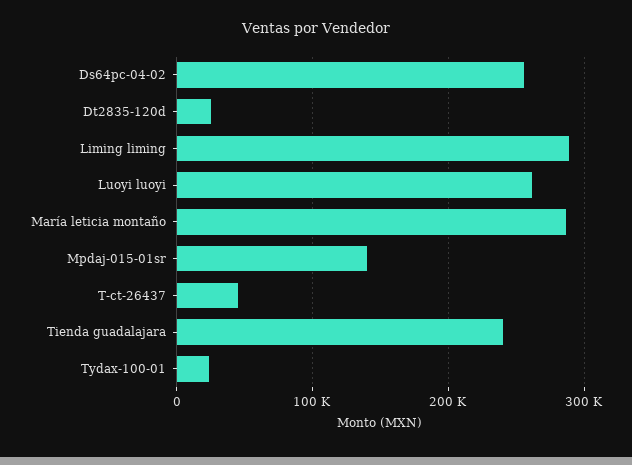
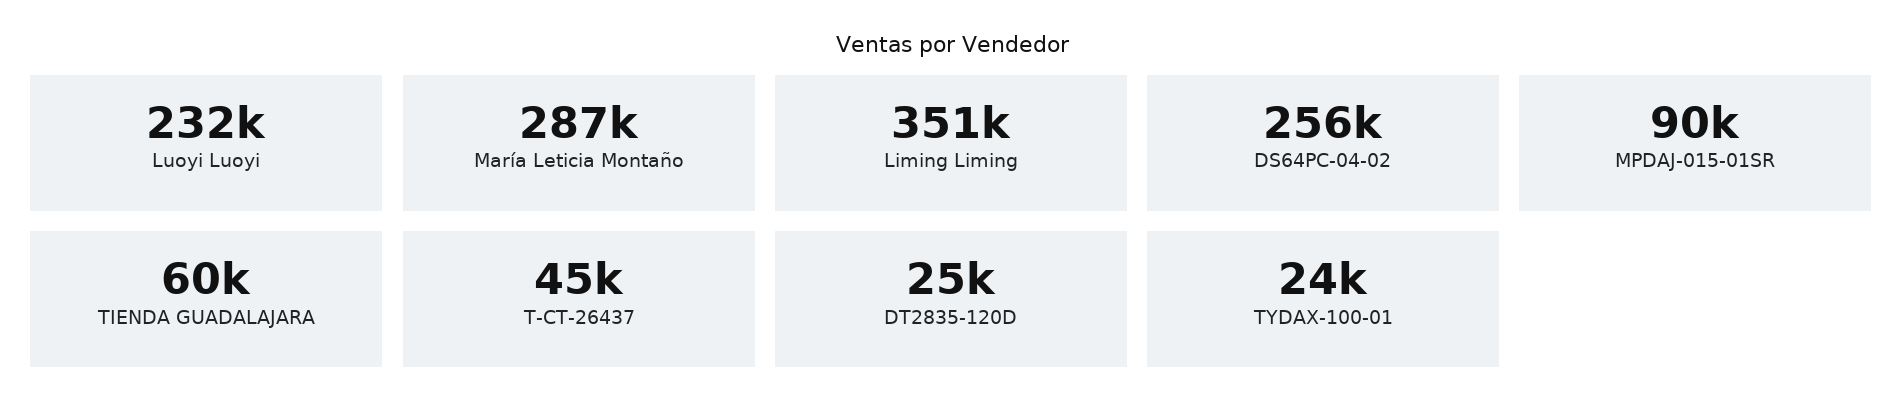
  {
    "Ds64pc-04-02": 256000,
    "Dt2835-120d": 25000,
-   "Liming liming": 290000,
+   "Liming liming": 351000,
-   "Luoyi luoyi": 260000,
+   "Luoyi luoyi": 232000,
    "María leticia montaño": 287000,
-   "Mpdaj-015-01sr": 140000,
+   "Mpdaj-015-01sr": 90000,
    "T-ct-26437": 45000,
-   "Tienda guadalajara": 240000,
+   "Tienda guadalajara": 60000,
    "Tydax-100-01": 24000
  }

